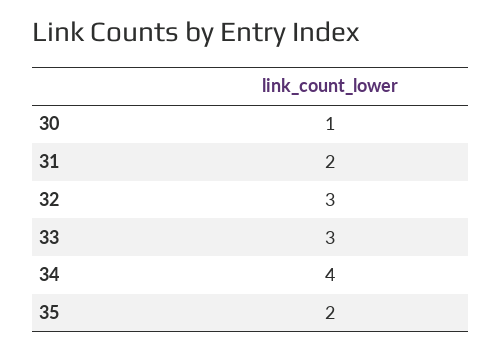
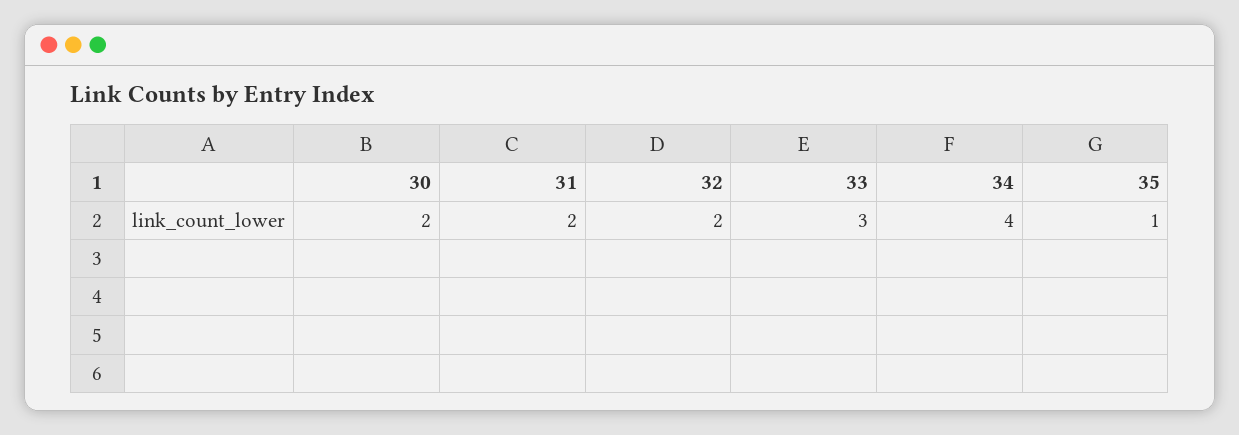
  {
-   "30": 1,
+   "30": 2,
    "31": 2,
-   "32": 3,
+   "32": 2,
    "33": 3,
    "34": 4,
-   "35": 2
+   "35": 1
  }

